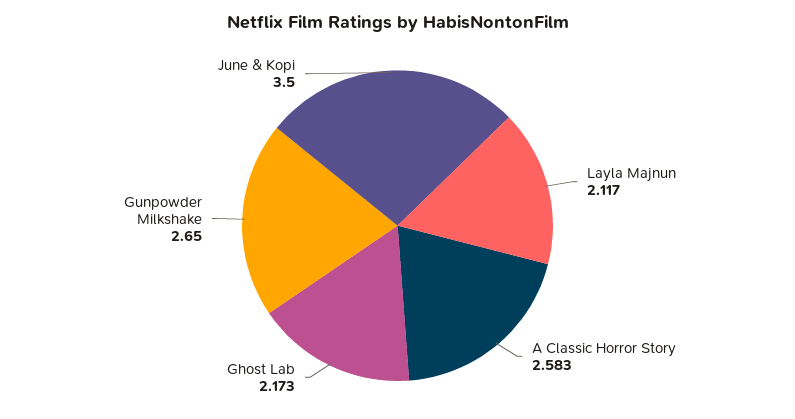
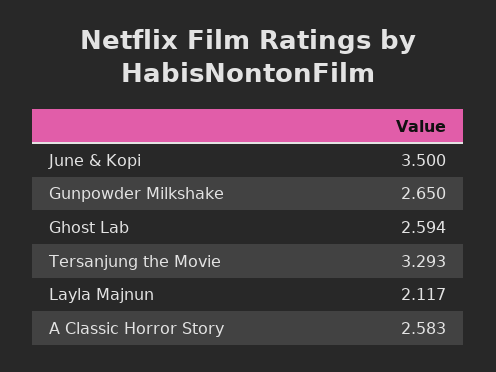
  {
    "Layla Majnun": 2.117,
    "A Classic Horror Story": 2.583,
-   "Ghost Lab": 2.173,
+   "Ghost Lab": 2.594,
    "Gunpowder Milkshake": 2.65,
-   "June & Kopi": 3.5
+   "June & Kopi": 3.5,
+   "Tersanjung the Movie": 3.293
  }

